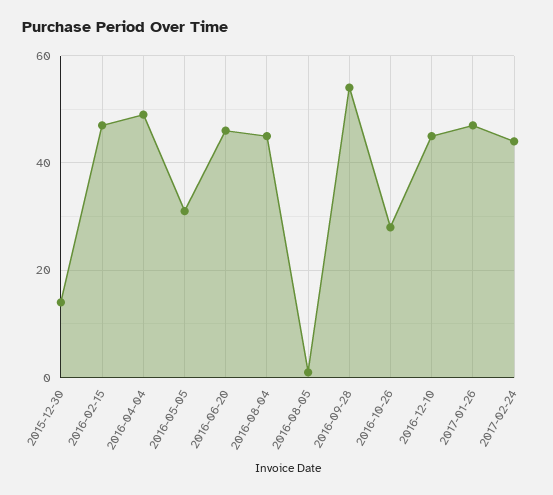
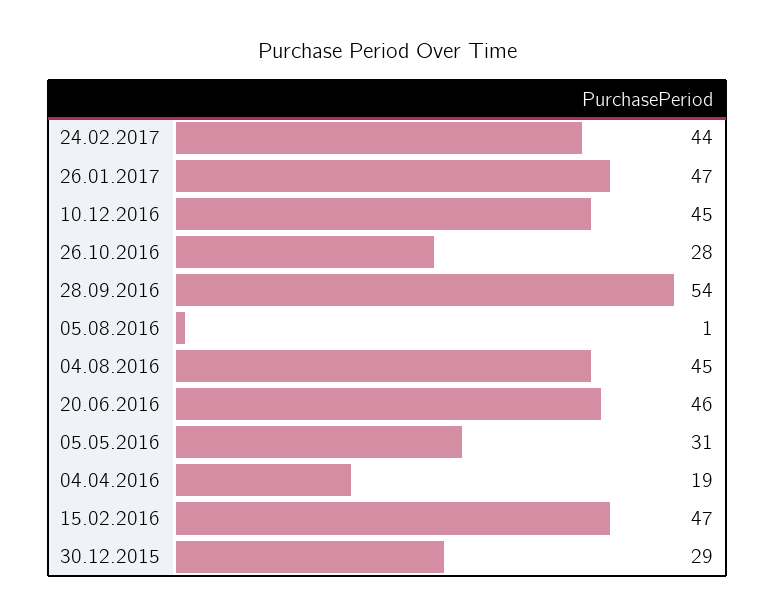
  {
-   "2015-12-30": 15,
+   "2015-12-30": 29,
    "2016-02-15": 47,
-   "2016-04-04": 50,
+   "2016-04-04": 19,
    "2016-05-05": 31,
    "2016-06-20": 46,
    "2016-08-04": 45,
    "2016-08-05": 1,
    "2016-09-28": 54,
    "2016-10-26": 28,
    "2016-12-10": 45,
    "2017-01-26": 47,
    "2017-02-24": 44
  }

